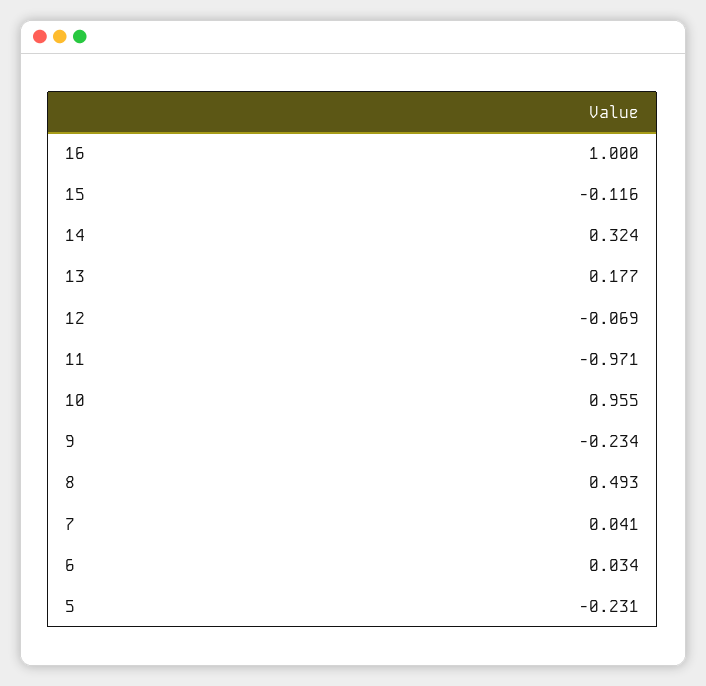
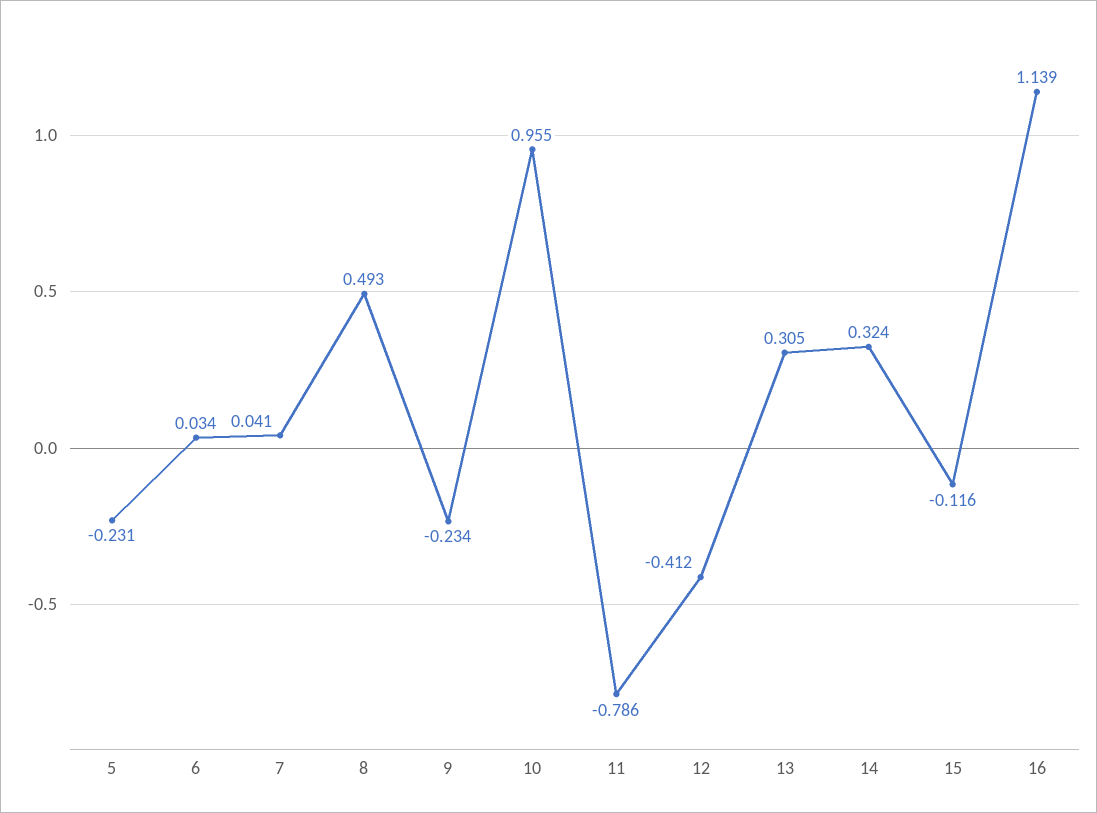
  {
-   "16": 1,
+   "16": 1.139,
    "15": -0.116,
    "14": 0.324,
-   "13": 0.177,
+   "13": 0.305,
-   "12": -0.069,
+   "12": -0.412,
-   "11": -0.971,
+   "11": -0.786,
    "10": 0.955,
    "9": -0.234,
    "8": 0.493,
    "7": 0.041,
    "6": 0.034,
    "5": -0.231
  }

